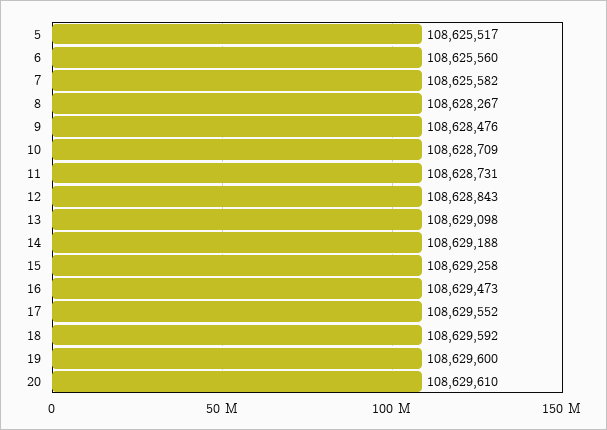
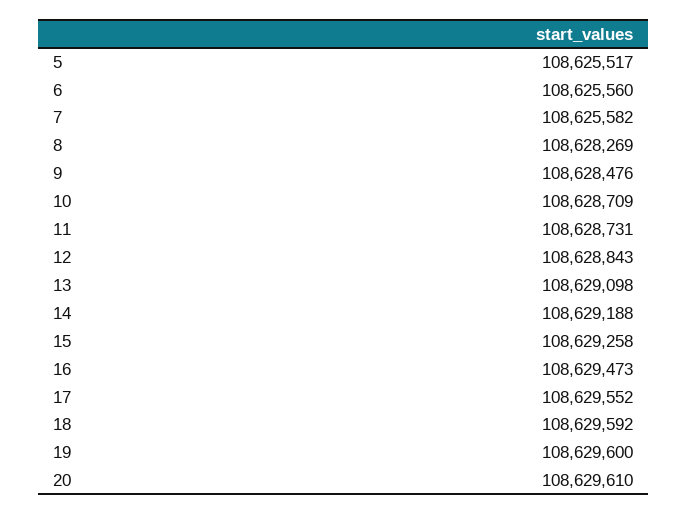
  {
    "5": 108625517,
    "6": 108625560,
    "7": 108625582,
-   "8": 108628267,
+   "8": 108628269,
    "9": 108628476,
    "10": 108628709,
    "11": 108628731,
    "12": 108628843,
    "13": 108629098,
    "14": 108629188,
    "15": 108629258,
    "16": 108629473,
    "17": 108629552,
    "18": 108629592,
    "19": 108629600,
    "20": 108629610
  }

